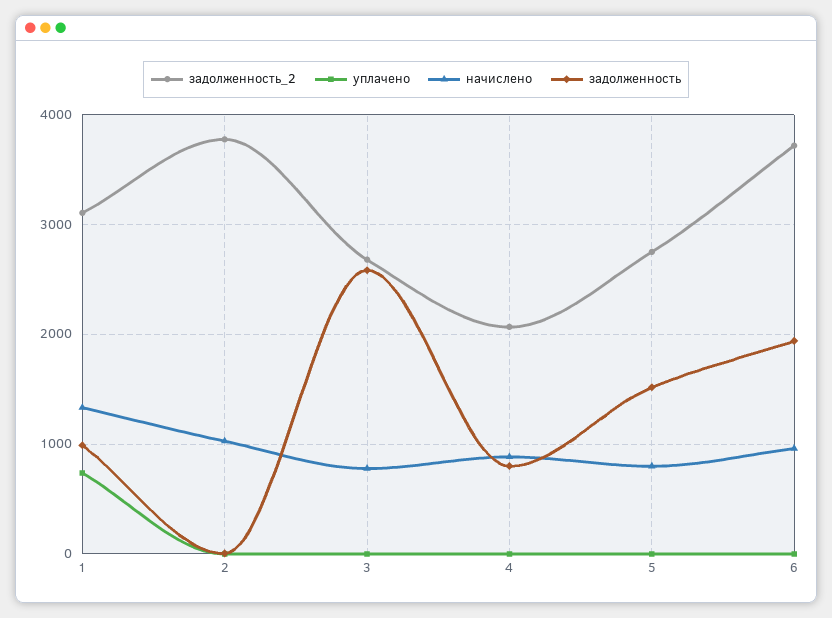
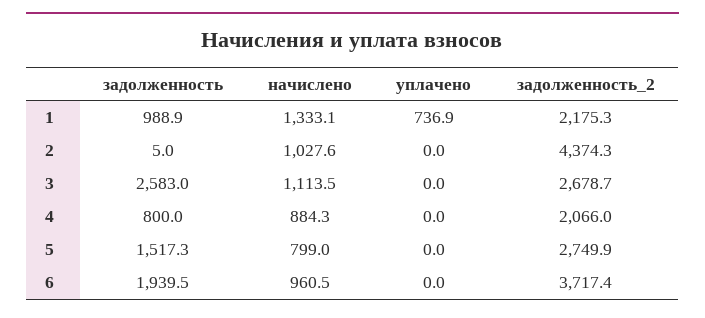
  {
    "задолженность_2": {
-     "1": 3100,
+     "1": 2175.3,
-     "2": 3800,
+     "2": 4374.3,
      "3": 2678.7,
      "4": 2066,
      "5": 2749.9,
      "6": 3717.4
    },
    "уплачено": {
      "1": 736.9,
      "2": 0,
      "3": 0,
      "4": 0,
      "5": 0,
      "6": 0
    },
    "начислено": {
      "1": 1333.1,
      "2": 1027.6,
-     "3": 800,
+     "3": 1113.5,
      "4": 884.3,
      "5": 799,
      "6": 960.5
    },
    "задолженность": {
      "1": 988.9,
      "2": 5,
      "3": 2583,
      "4": 800,
      "5": 1517.3,
      "6": 1939.5
    }
  }

